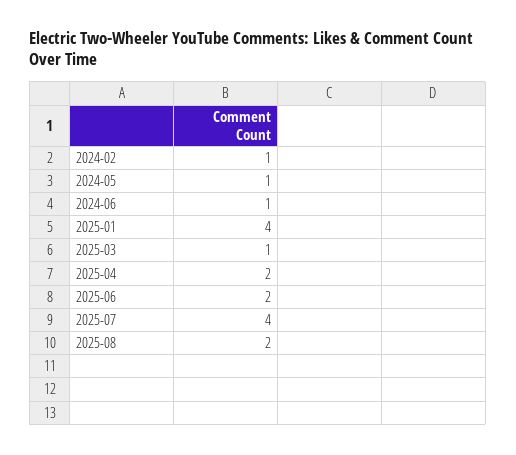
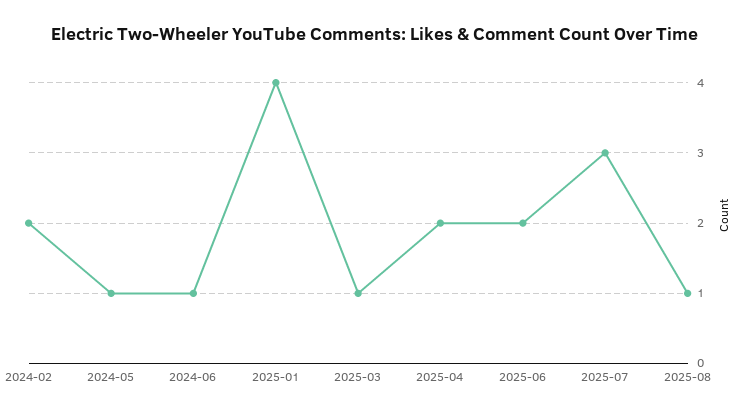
  {
-   "2024-02": 1,
+   "2024-02": 2,
    "2024-05": 1,
    "2024-06": 1,
    "2025-01": 4,
    "2025-03": 1,
    "2025-04": 2,
    "2025-06": 2,
-   "2025-07": 4,
+   "2025-07": 3,
-   "2025-08": 2
+   "2025-08": 1
  }

